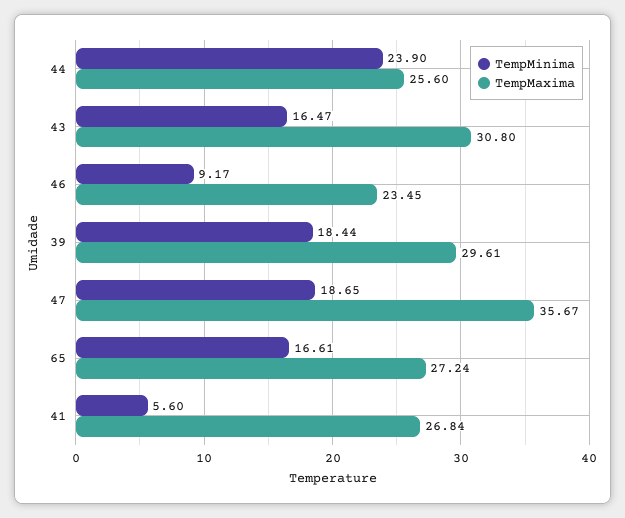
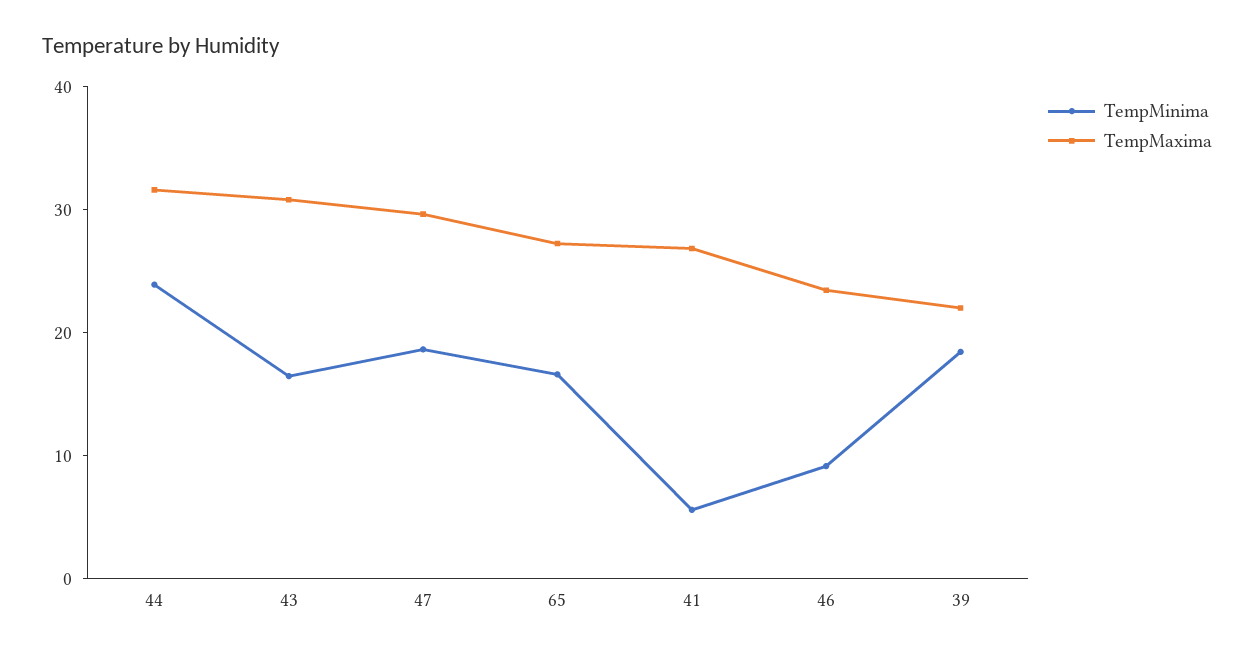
  {
    "TempMinima": {
      "44": 23.9,
      "43": 16.47,
      "46": 9.17,
      "39": 18.44,
      "47": 18.65,
      "65": 16.61,
      "41": 5.6
    },
    "TempMaxima": {
-     "44": 25.6,
+     "44": 32,
      "43": 30.8,
      "46": 23.45,
-     "39": 29.61,
+     "39": 22,
-     "47": 35.67,
+     "47": 30,
      "65": 27.24,
      "41": 26.84
    }
  }

